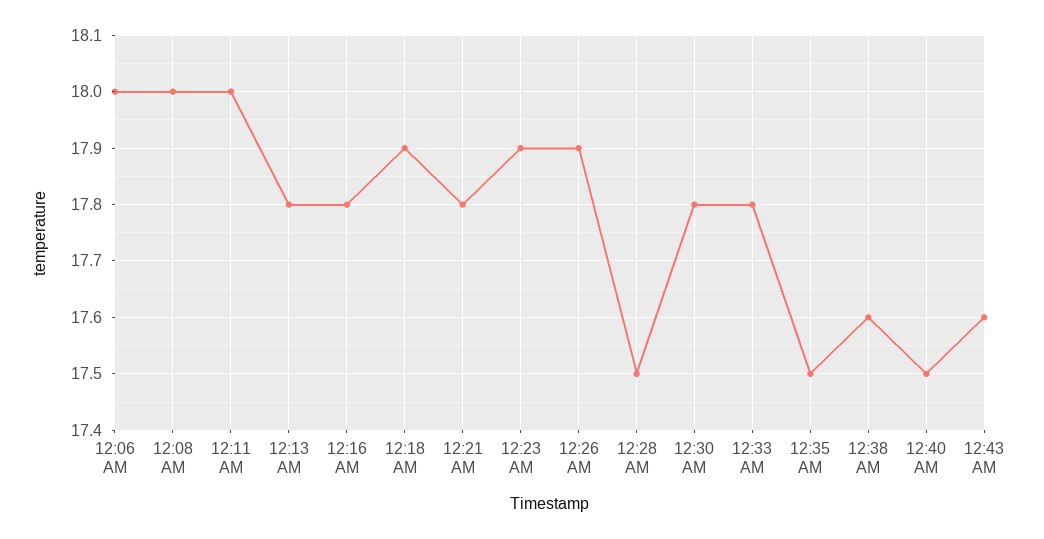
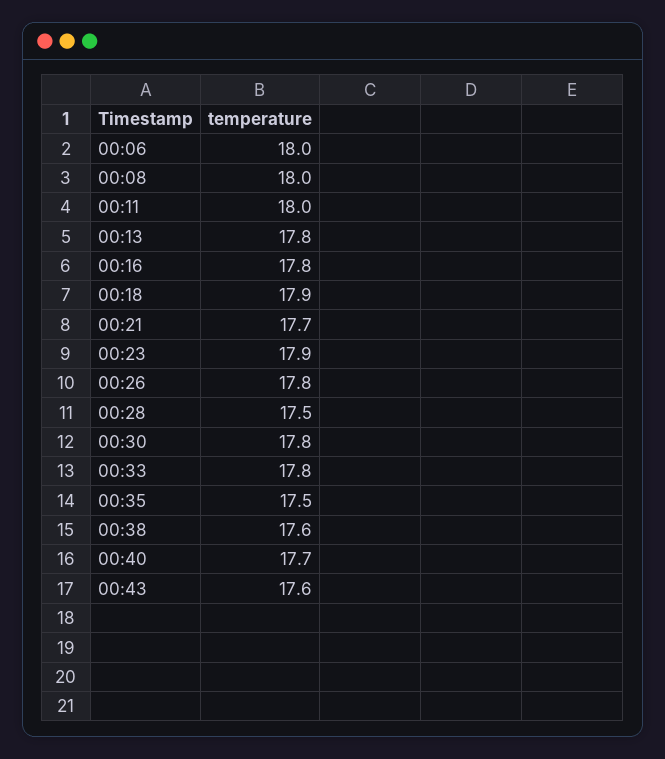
  {
    "12:06 AM": 18,
    "12:08 AM": 18,
    "12:11 AM": 18,
    "12:13 AM": 17.8,
    "12:16 AM": 17.8,
    "12:18 AM": 17.9,
-   "12:21 AM": 17.8,
+   "12:21 AM": 17.7,
    "12:23 AM": 17.9,
-   "12:26 AM": 17.9,
+   "12:26 AM": 17.8,
    "12:28 AM": 17.5,
    "12:30 AM": 17.8,
    "12:33 AM": 17.8,
    "12:35 AM": 17.5,
    "12:38 AM": 17.6,
-   "12:40 AM": 17.5,
+   "12:40 AM": 17.7,
    "12:43 AM": 17.6
  }

